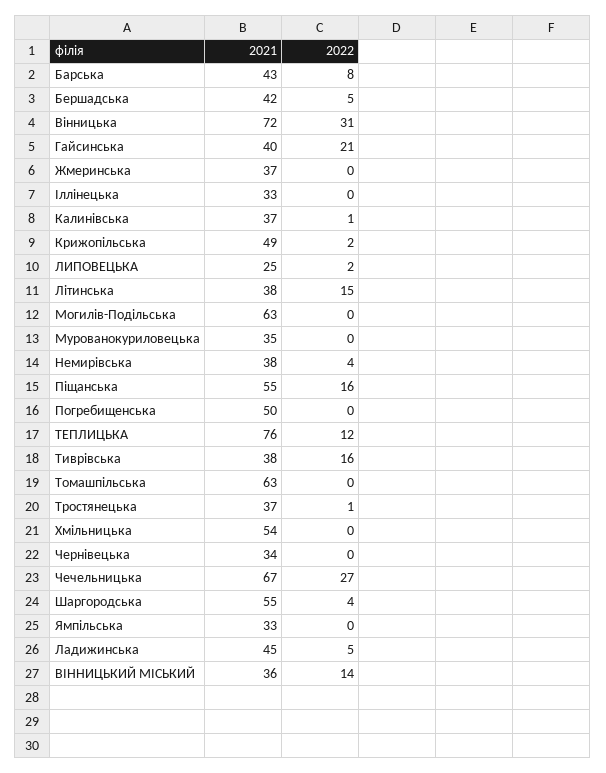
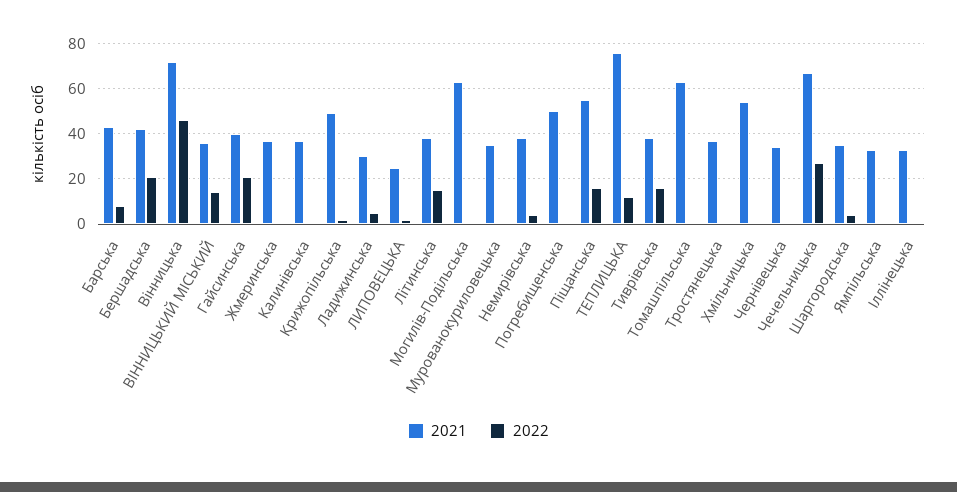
  {
    "2021": {
      "Барська": 43,
      "Бершадська": 42,
      "Вінницька": 72,
      "Гайсинська": 40,
      "Жмеринська": 37,
      "Іллінецька": 33,
      "Калинівська": 37,
      "Крижопільська": 49,
      "ЛИПОВЕЦЬКА": 25,
      "Літинська": 38,
      "Могилів-Подільська": 63,
      "Мурованокуриловецька": 35,
      "Немирівська": 38,
      "Піщанська": 55,
      "Погребищенська": 50,
      "ТЕПЛИЦЬКА": 76,
      "Тиврівська": 38,
      "Томашпільська": 63,
      "Тростянецька": 37,
      "Хмільницька": 54,
      "Чернівецька": 34,
      "Чечельницька": 67,
-     "Шаргородська": 55,
+     "Шаргородська": 35,
      "Ямпільська": 33,
-     "Ладижинська": 45,
+     "Ладижинська": 30,
      "ВІННИЦЬКИЙ МІСЬКИЙ": 36
    },
    "2022": {
      "Барська": 8,
-     "Бершадська": 5,
+     "Бершадська": 20,
-     "Вінницька": 31,
+     "Вінницька": 45,
      "Гайсинська": 21,
      "Жмеринська": 0,
      "Іллінецька": 0,
      "Калинівська": 1,
      "Крижопільська": 2,
      "ЛИПОВЕЦЬКА": 2,
      "Літинська": 15,
      "Могилів-Подільська": 0,
      "Мурованокуриловецька": 0,
      "Немирівська": 4,
      "Піщанська": 16,
      "Погребищенська": 0,
      "ТЕПЛИЦЬКА": 12,
      "Тиврівська": 16,
      "Томашпільська": 0,
      "Тростянецька": 1,
      "Хмільницька": 0,
      "Чернівецька": 0,
      "Чечельницька": 27,
      "Шаргородська": 4,
      "Ямпільська": 0,
      "Ладижинська": 5,
      "ВІННИЦЬКИЙ МІСЬКИЙ": 14
    }
  }

